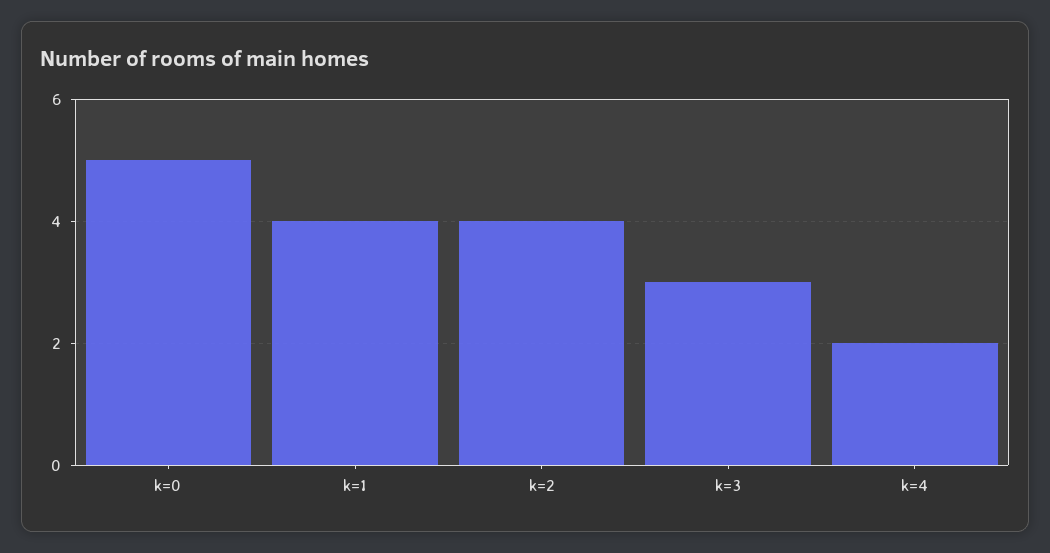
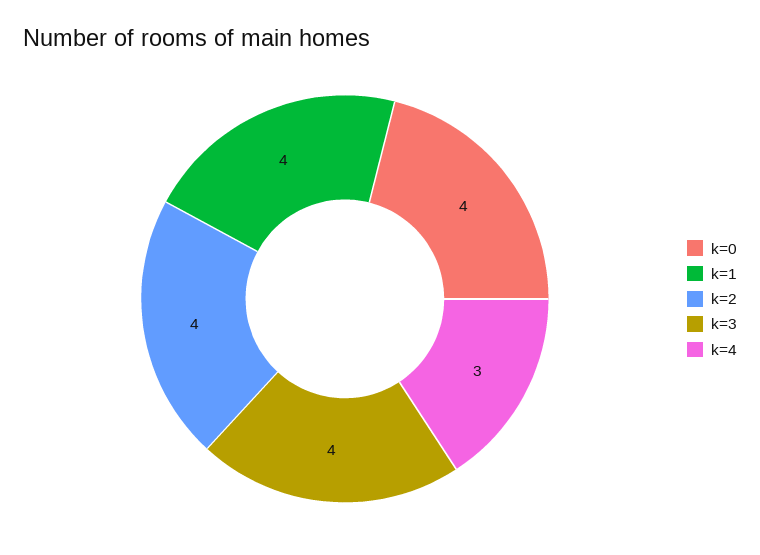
  {
-   "k=0": 5,
+   "k=0": 4,
    "k=1": 4,
    "k=2": 4,
-   "k=3": 3,
+   "k=3": 4,
-   "k=4": 2
+   "k=4": 3
  }

